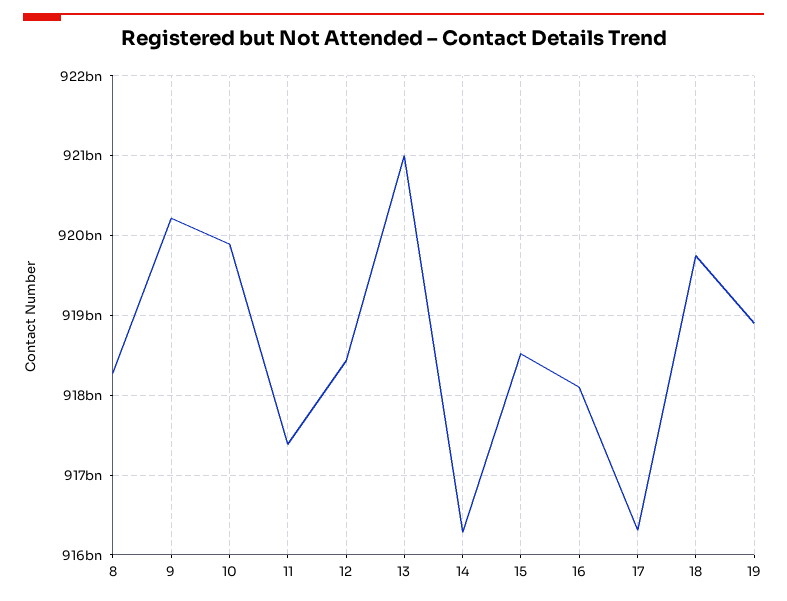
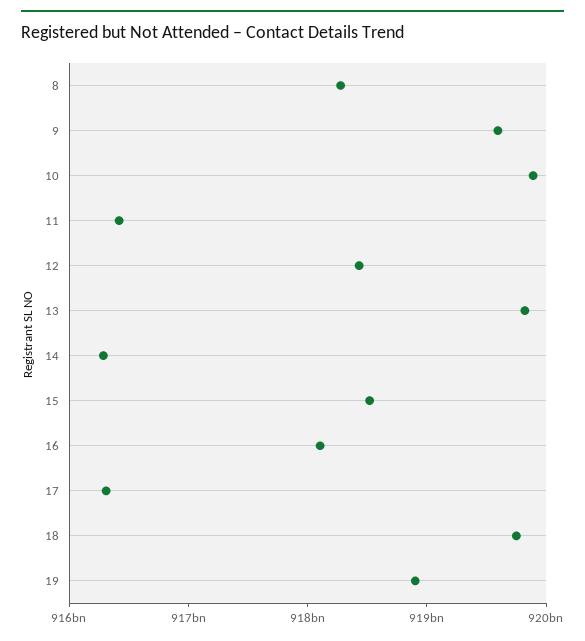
  {
    "8": 918300000000,
-   "9": 920200000000,
+   "9": 919600000000,
    "10": 919900000000,
-   "11": 917400000000,
+   "11": 916400000000,
    "12": 918400000000,
-   "13": 921000000000,
+   "13": 919800000000,
    "14": 916300000000,
    "15": 918500000000,
    "16": 918100000000,
    "17": 916300000000,
    "18": 919700000000,
    "19": 918900000000
  }

